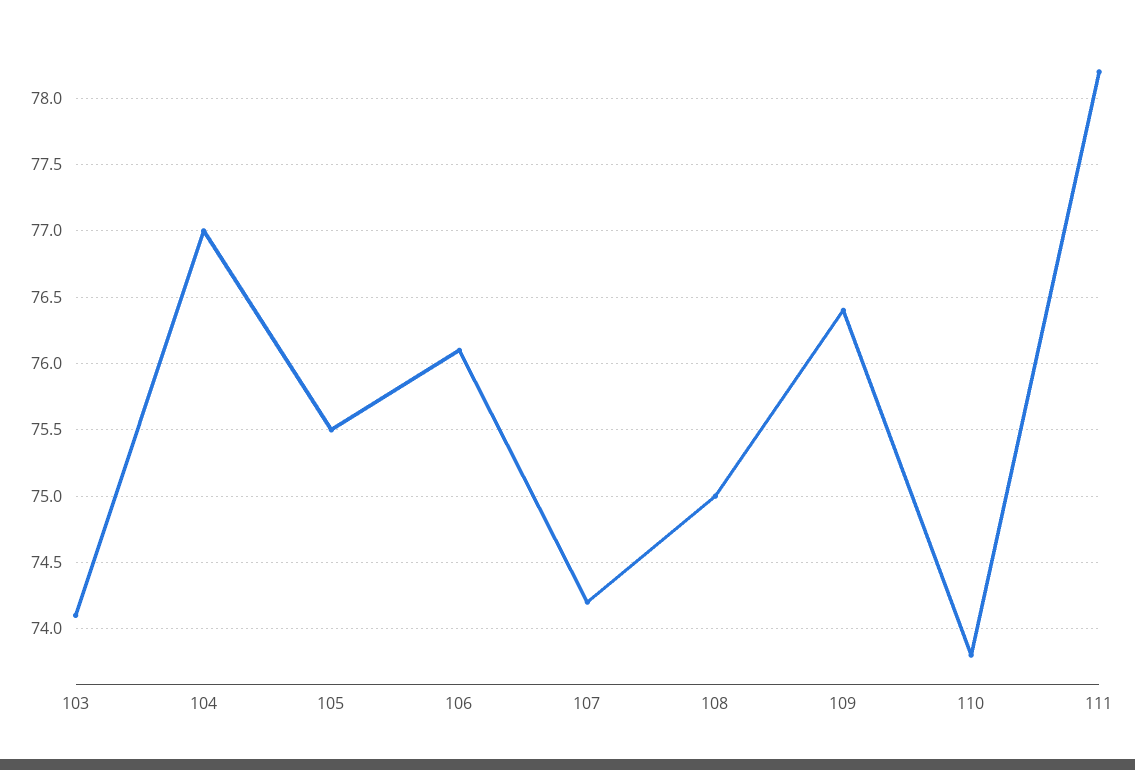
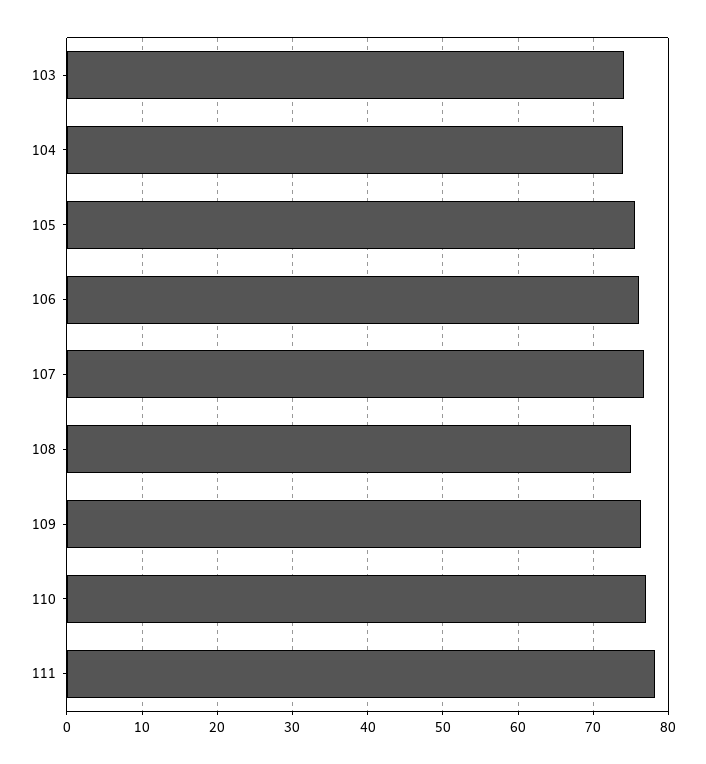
  {
    "103": 74.1,
-   "104": 77,
+   "104": 74,
    "105": 75.5,
    "106": 76.1,
-   "107": 74.2,
+   "107": 77,
    "108": 75,
    "109": 76.4,
-   "110": 73.8,
+   "110": 77,
    "111": 78.2
  }

